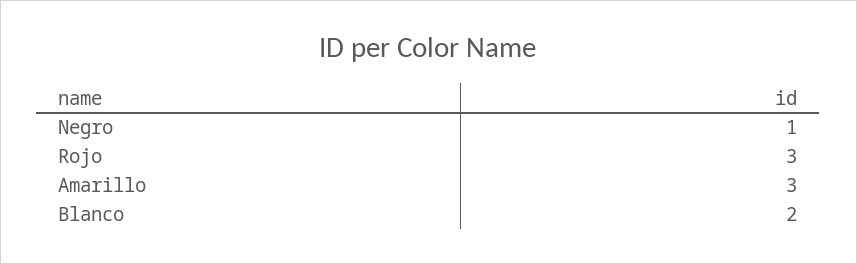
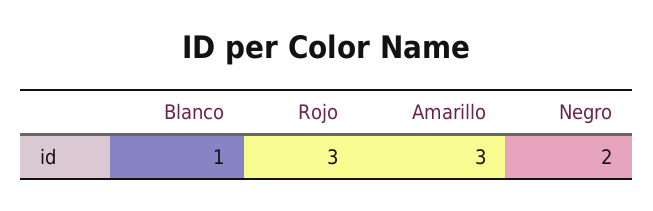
  {
-   "Negro": 1,
+   "Negro": 2,
    "Rojo": 3,
    "Amarillo": 3,
-   "Blanco": 2
+   "Blanco": 1
  }

